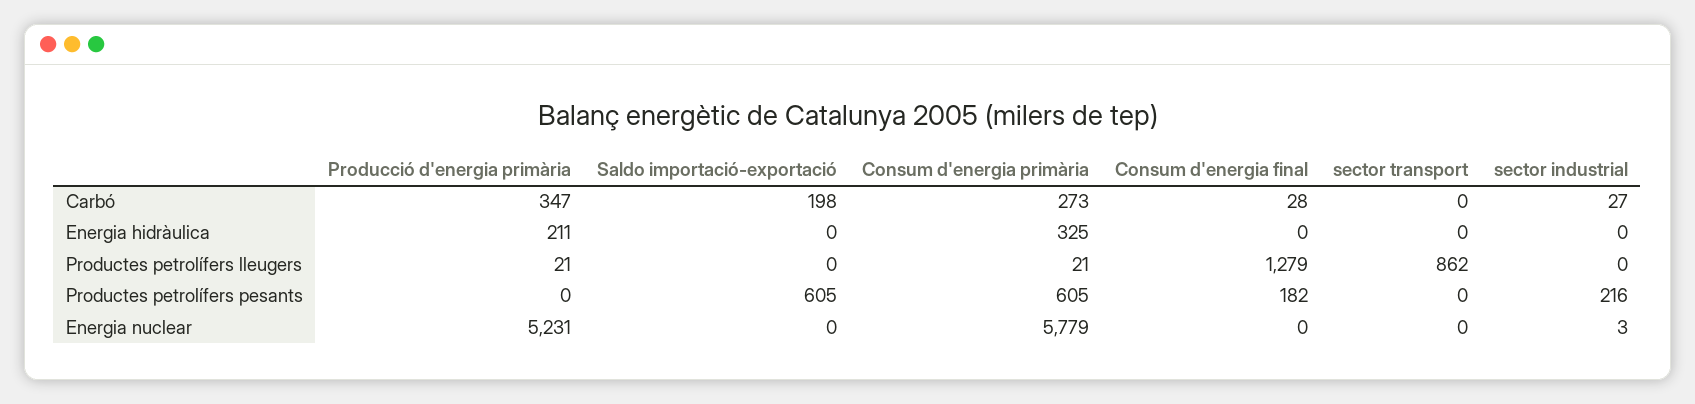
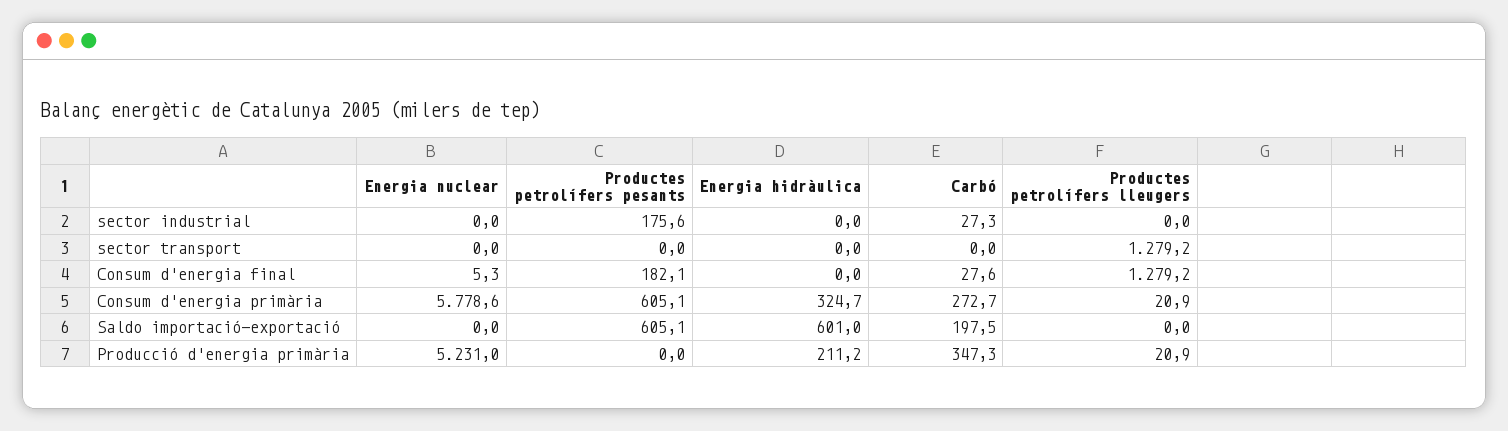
  {
    "Producció d'energia primària": {
      "Carbó": 347.3,
      "Energia hidràulica": 211.2,
      "Productes petrolífers lleugers": 20.9,
      "Productes petrolífers pesants": 0,
      "Energia nuclear": 5231
    },
    "Saldo importació-exportació": {
      "Carbó": 197.5,
-     "Energia hidràulica": 0,
+     "Energia hidràulica": 601,
      "Productes petrolífers lleugers": 0,
      "Productes petrolífers pesants": 605.1,
      "Energia nuclear": 0
    },
    "Consum d'energia primària": {
      "Carbó": 272.7,
      "Energia hidràulica": 324.7,
      "Productes petrolífers lleugers": 20.9,
      "Productes petrolífers pesants": 605.1,
      "Energia nuclear": 5778.6
    },
    "Consum d'energia final": {
      "Carbó": 27.6,
      "Energia hidràulica": 0,
      "Productes petrolífers lleugers": 1279.2,
      "Productes petrolífers pesants": 182.1,
-     "Energia nuclear": 0
+     "Energia nuclear": 5.3
    },
    "sector transport": {
      "Carbó": 0,
      "Energia hidràulica": 0,
-     "Productes petrolífers lleugers": 862,
+     "Productes petrolífers lleugers": 1279.2,
      "Productes petrolífers pesants": 0,
      "Energia nuclear": 0
    },
    "sector industrial": {
      "Carbó": 27.3,
      "Energia hidràulica": 0,
      "Productes petrolífers lleugers": 0,
-     "Productes petrolífers pesants": 216,
+     "Productes petrolífers pesants": 175.6,
-     "Energia nuclear": 3
+     "Energia nuclear": 0
    }
  }

